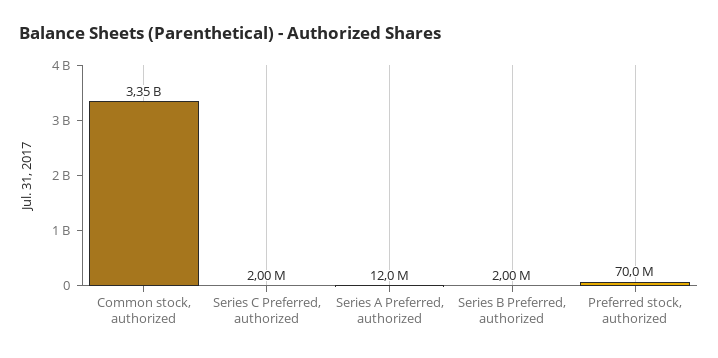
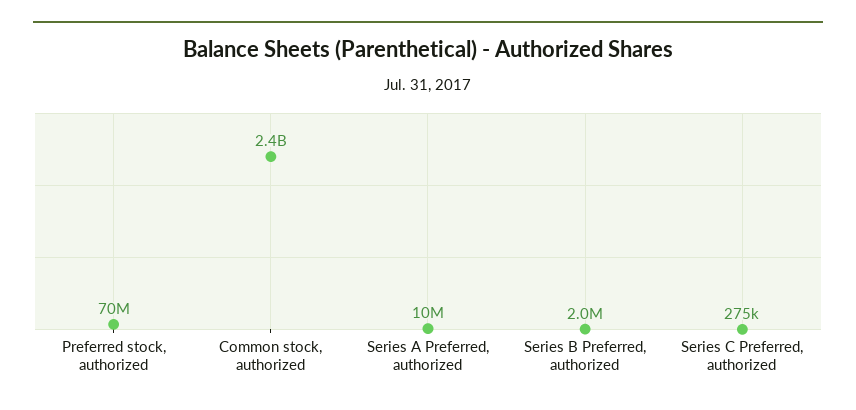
  {
-   "Common stock, authorized": 3350000000,
+   "Common stock, authorized": 2400000000,
-   "Series C Preferred, authorized": 2000000,
+   "Series C Preferred, authorized": 275000,
-   "Series A Preferred, authorized": 12000000,
+   "Series A Preferred, authorized": 10000000,
    "Series B Preferred, authorized": 2000000,
    "Preferred stock, authorized": 70000000
  }

